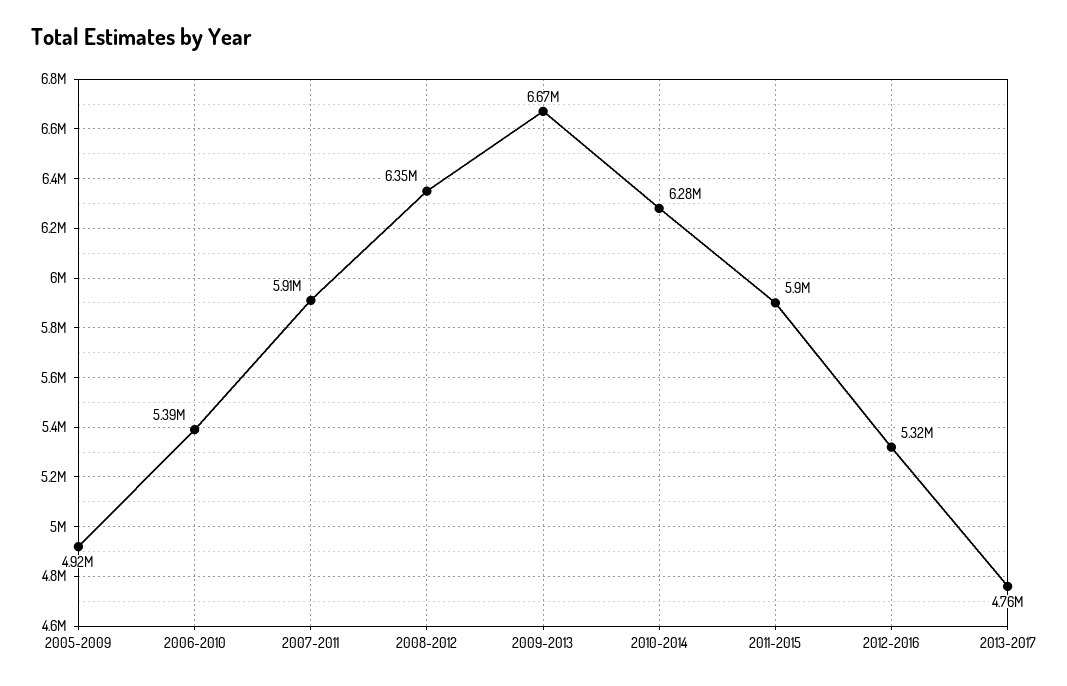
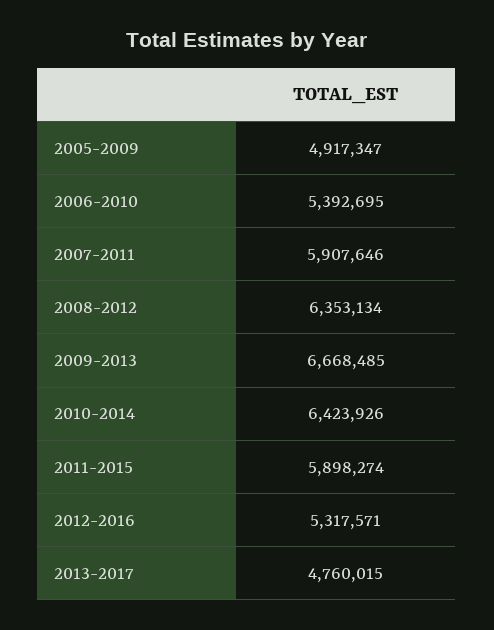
  {
    "2005-2009": 4917347,
    "2006-2010": 5392695,
    "2007-2011": 5907646,
    "2008-2012": 6353134,
    "2009-2013": 6668485,
-   "2010-2014": 6280000,
+   "2010-2014": 6423926,
    "2011-2015": 5898274,
    "2012-2016": 5317571,
    "2013-2017": 4760015
  }

